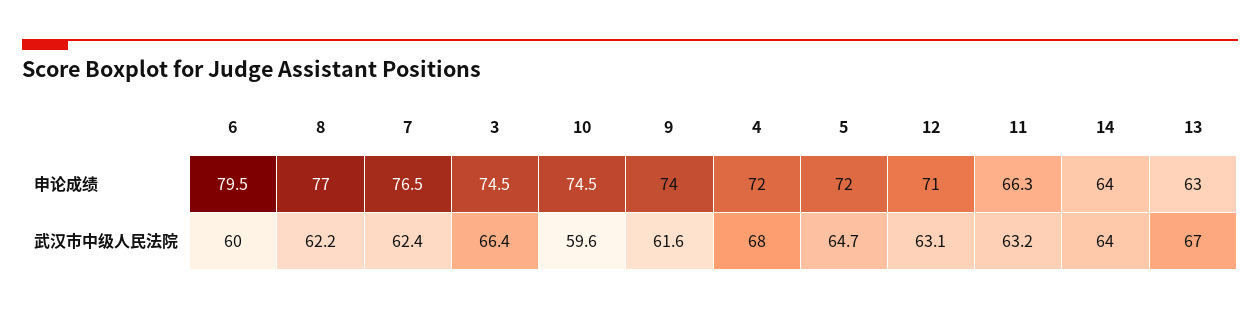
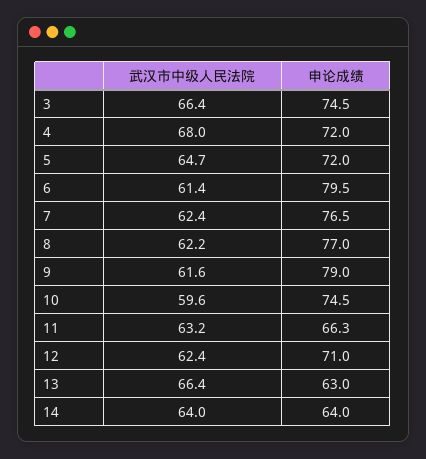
  {
    "6": {
      "申论成绩": 79.5,
-     "武汉市中级人民法院": 60
+     "武汉市中级人民法院": 61.4
    },
    "8": {
      "申论成绩": 77,
      "武汉市中级人民法院": 62.2
    },
    "7": {
      "申论成绩": 76.5,
      "武汉市中级人民法院": 62.4
    },
    "3": {
      "申论成绩": 74.5,
      "武汉市中级人民法院": 66.4
    },
    "10": {
      "申论成绩": 74.5,
      "武汉市中级人民法院": 59.6
    },
    "9": {
-     "申论成绩": 74,
+     "申论成绩": 79,
      "武汉市中级人民法院": 61.6
    },
    "4": {
      "申论成绩": 72,
      "武汉市中级人民法院": 68
    },
    "5": {
      "申论成绩": 72,
      "武汉市中级人民法院": 64.7
    },
    "12": {
      "申论成绩": 71,
-     "武汉市中级人民法院": 63.1
+     "武汉市中级人民法院": 62.4
    },
    "11": {
      "申论成绩": 66.3,
      "武汉市中级人民法院": 63.2
    },
    "14": {
      "申论成绩": 64,
      "武汉市中级人民法院": 64
    },
    "13": {
      "申论成绩": 63,
-     "武汉市中级人民法院": 67
+     "武汉市中级人民法院": 66.4
    }
  }

